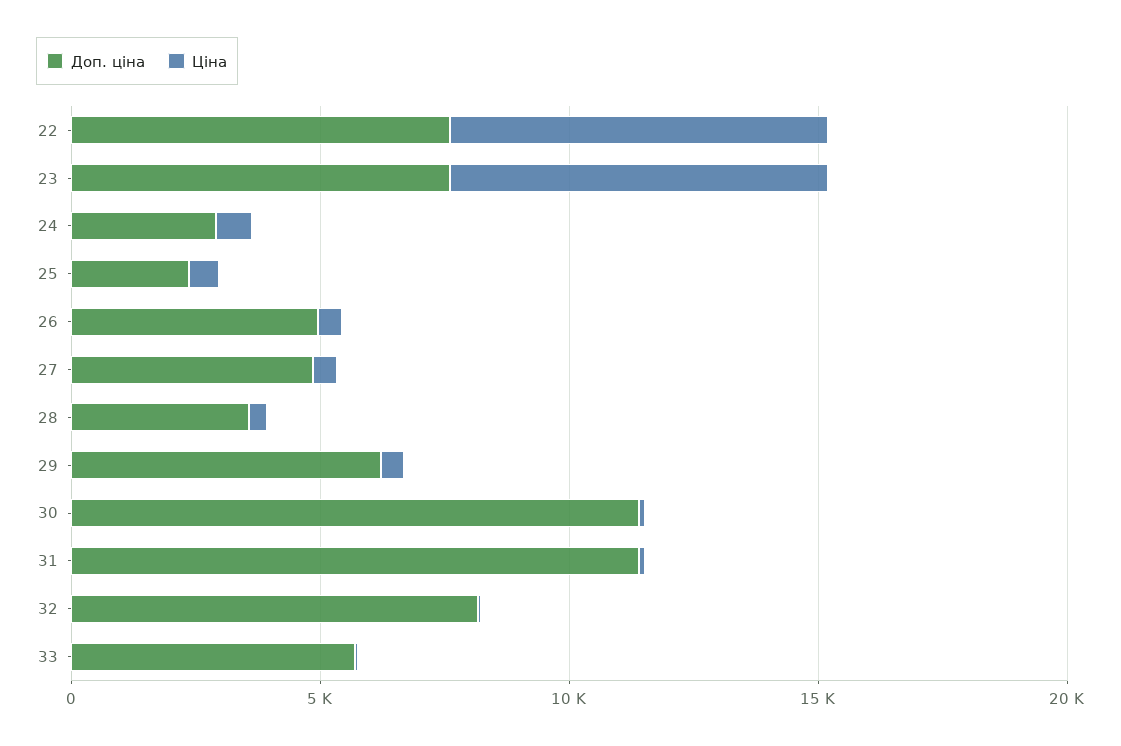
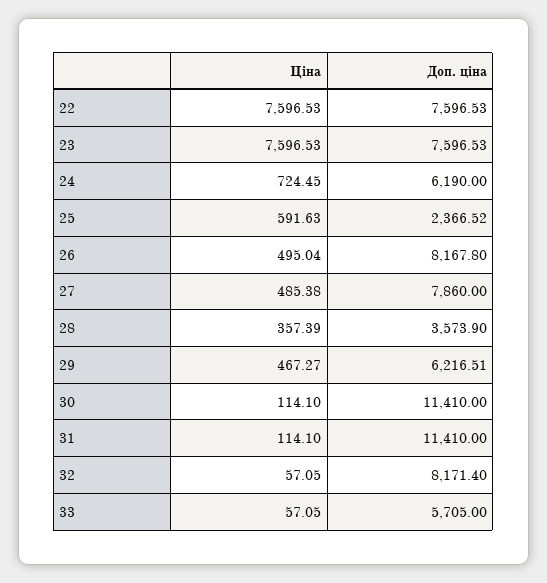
  {
    "Доп. ціна": {
      "22": 7596.53,
      "23": 7596.53,
-     "24": 3000,
+     "24": 6190,
      "25": 2366.52,
-     "26": 5000,
+     "26": 8167.8,
-     "27": 5000,
+     "27": 7860,
      "28": 3573.9,
      "29": 6216.51,
      "30": 11410,
      "31": 11410,
      "32": 8171.4,
      "33": 5705
    },
    "Ціна": {
      "22": 7596.53,
      "23": 7596.53,
      "24": 724.45,
      "25": 591.63,
      "26": 495.04,
      "27": 485.38,
      "28": 357.39,
      "29": 467.27,
      "30": 114.1,
      "31": 114.1,
      "32": 57.05,
      "33": 57.05
    }
  }

